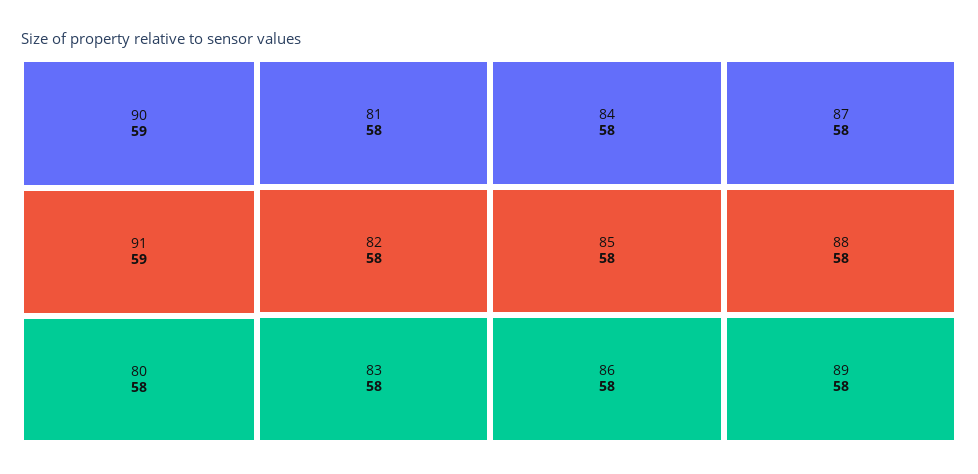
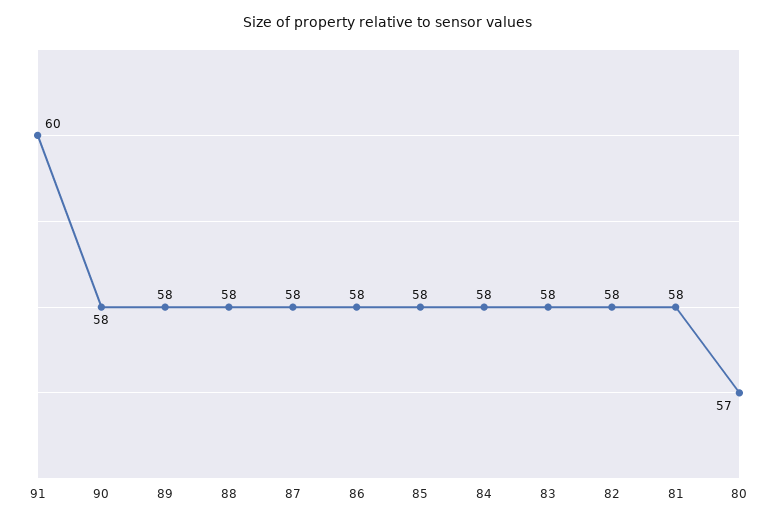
  {
-   "90": 59,
+   "90": 58,
-   "91": 59,
+   "91": 60,
-   "80": 58,
+   "80": 57,
    "81": 58,
    "82": 58,
    "83": 58,
    "84": 58,
    "85": 58,
    "86": 58,
    "87": 58,
    "88": 58,
    "89": 58
  }

